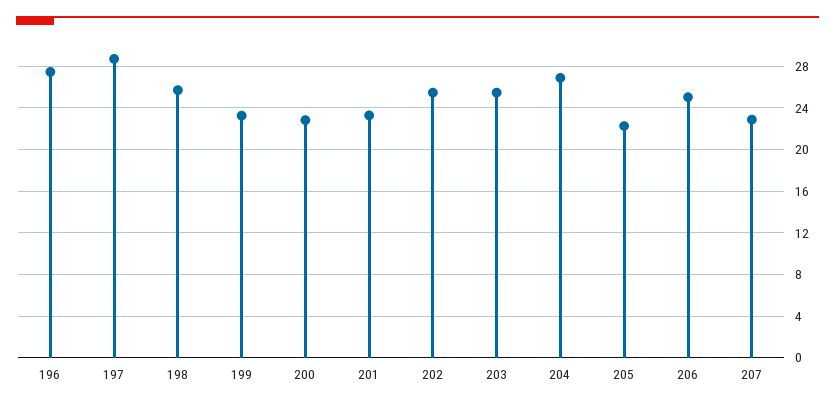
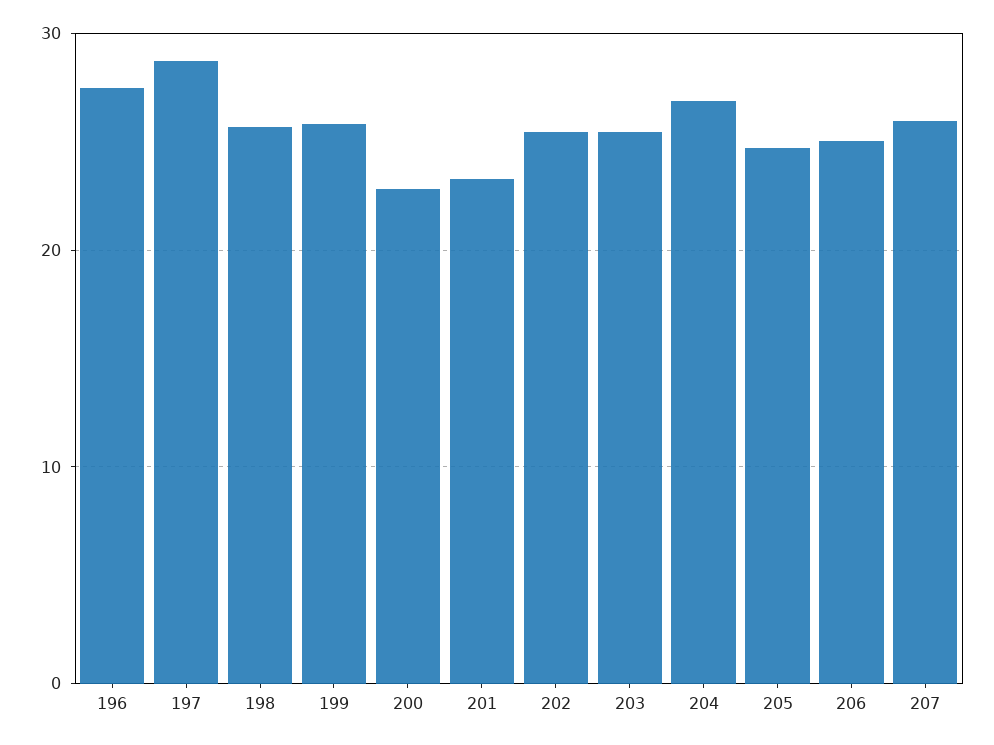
  {
    "196": 27,
    "197": 29,
    "198": 26,
-   "199": 23,
+   "199": 26,
    "200": 23,
    "201": 23,
    "202": 25,
    "203": 25,
    "204": 27,
-   "205": 22,
+   "205": 25,
    "206": 25,
-   "207": 23
+   "207": 26
  }

